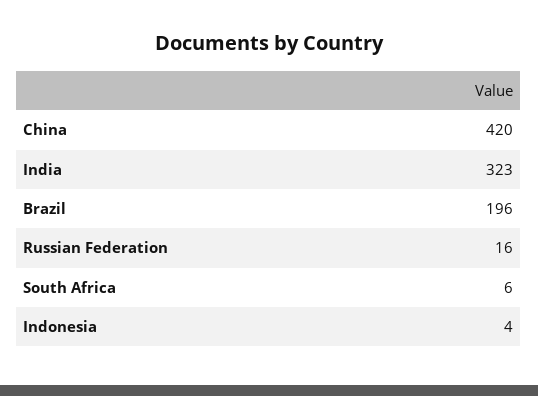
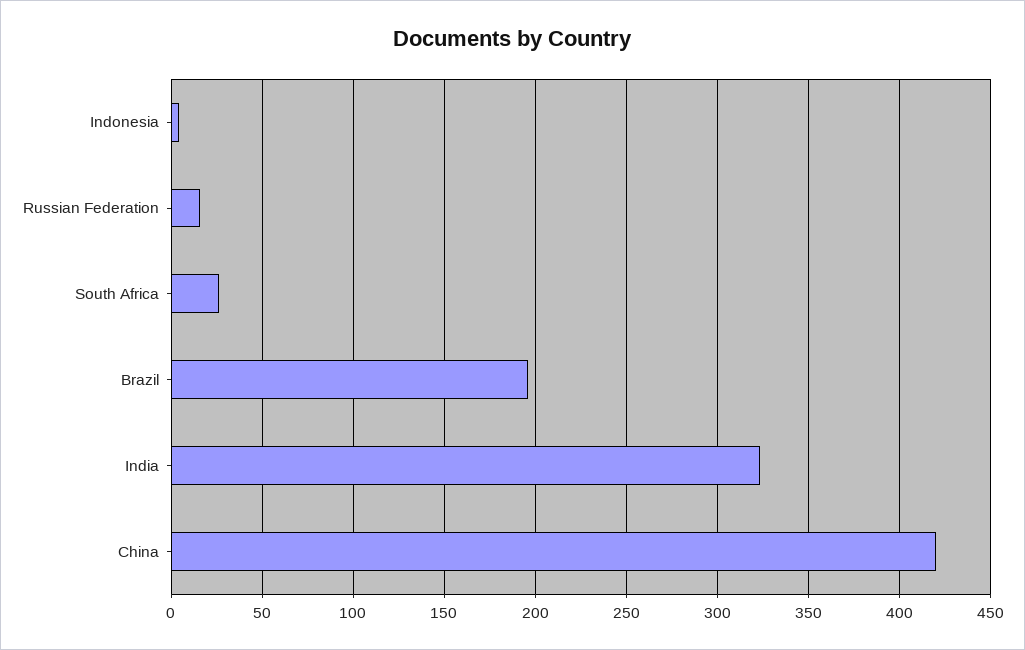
  {
    "China": 420,
    "India": 323,
    "Brazil": 196,
    "Russian Federation": 16,
-   "South Africa": 6,
+   "South Africa": 25,
    "Indonesia": 4
  }

